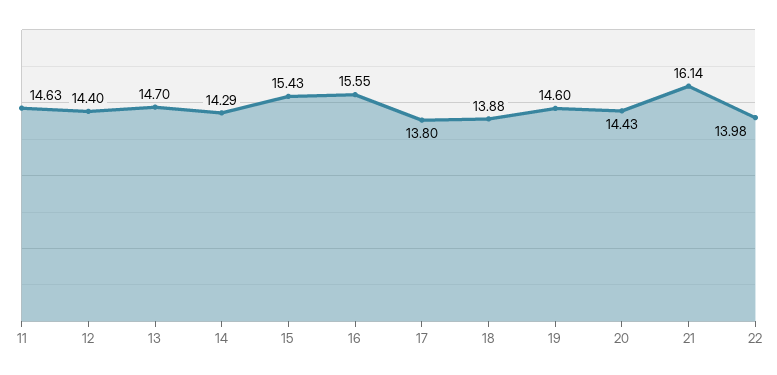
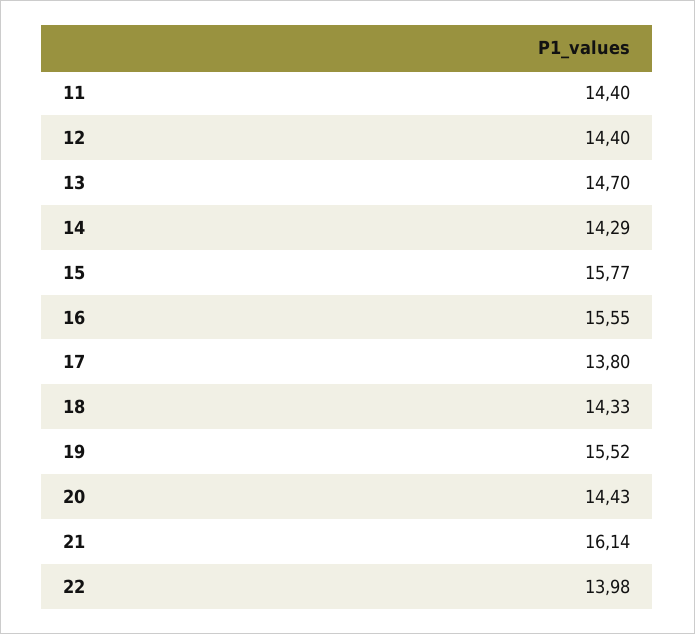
  {
-   "11": 14.63,
+   "11": 14.4,
    "12": 14.4,
    "13": 14.7,
    "14": 14.29,
-   "15": 15.43,
+   "15": 15.77,
    "16": 15.55,
    "17": 13.8,
-   "18": 13.88,
+   "18": 14.33,
-   "19": 14.6,
+   "19": 15.52,
    "20": 14.43,
    "21": 16.14,
    "22": 13.98
  }

